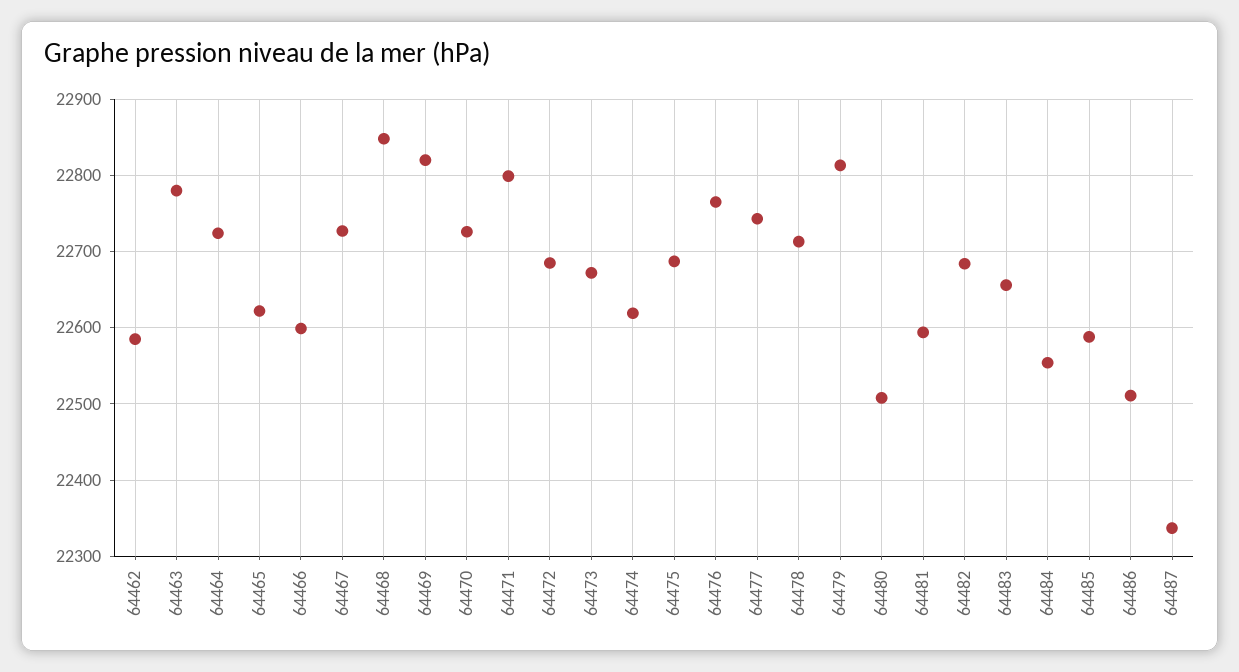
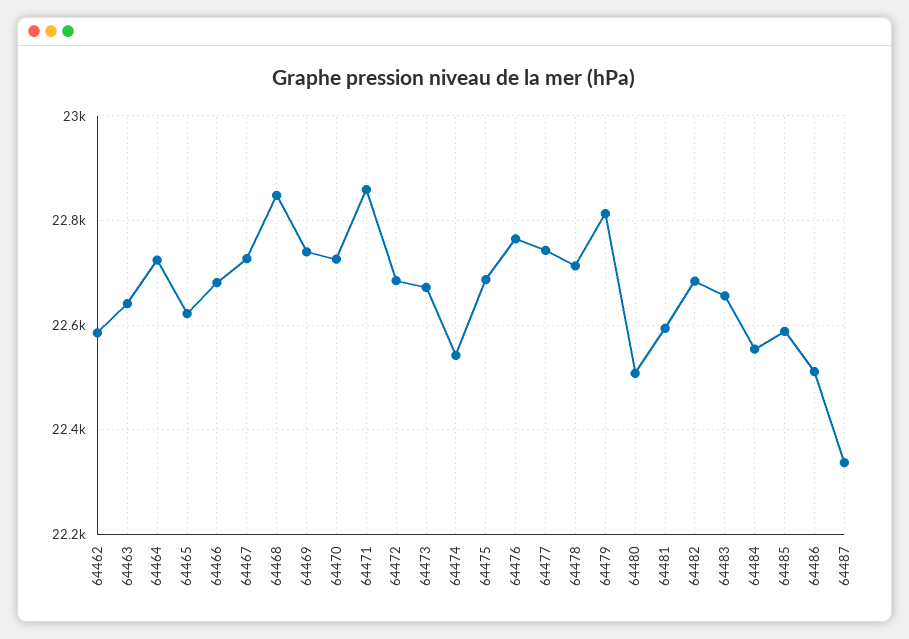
  {
    "64462": 22590,
-   "64463": 22780,
+   "64463": 22640,
    "64464": 22720,
    "64465": 22620,
-   "64466": 22600,
+   "64466": 22680,
    "64467": 22730,
    "64468": 22850,
-   "64469": 22820,
+   "64469": 22740,
    "64470": 22730,
-   "64471": 22800,
+   "64471": 22860,
    "64472": 22690,
    "64473": 22670,
-   "64474": 22620,
+   "64474": 22540,
    "64475": 22690,
    "64476": 22770,
    "64477": 22740,
    "64478": 22710,
    "64479": 22810,
    "64480": 22510,
    "64481": 22590,
    "64482": 22680,
    "64483": 22660,
    "64484": 22550,
    "64485": 22590,
    "64486": 22510,
    "64487": 22340
  }

